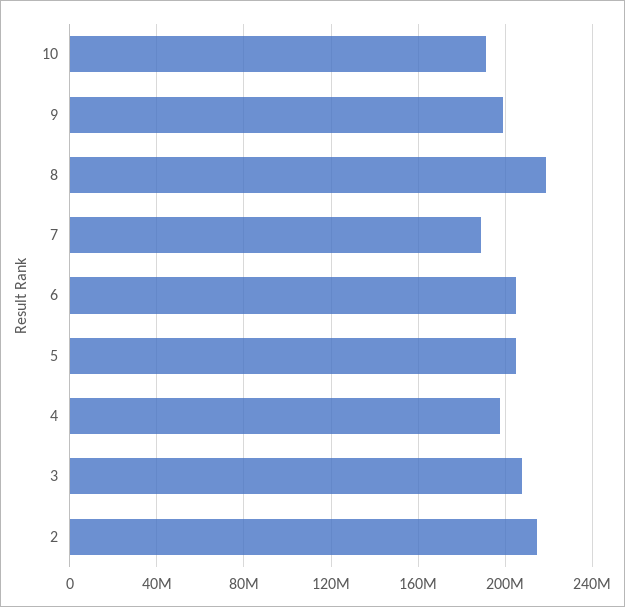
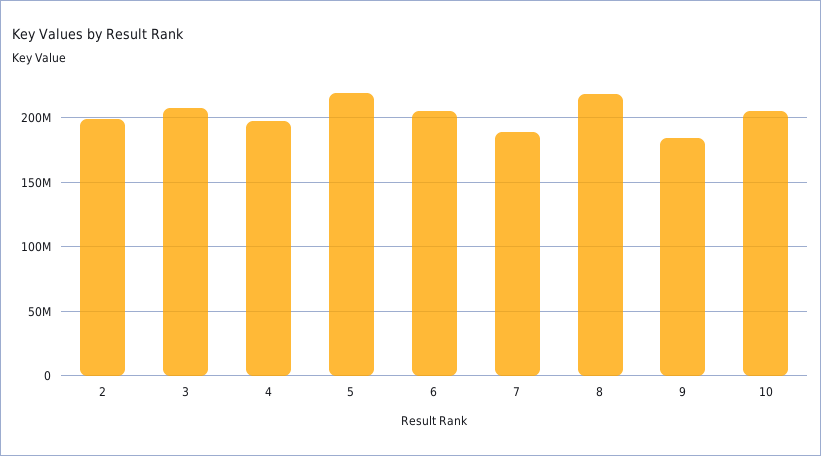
  {
-   "10": 190000000,
+   "10": 205000000,
-   "9": 200000000,
+   "9": 185000000,
    "8": 220000000,
    "7": 190000000,
    "6": 205000000,
-   "5": 205000000,
+   "5": 220000000,
    "4": 200000000,
    "3": 210000000,
-   "2": 215000000
+   "2": 200000000
  }

